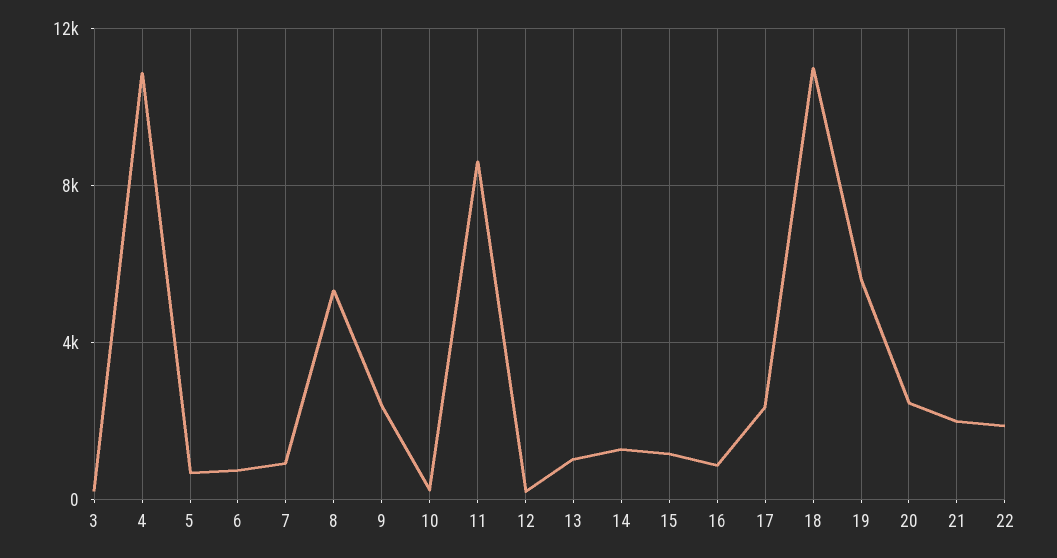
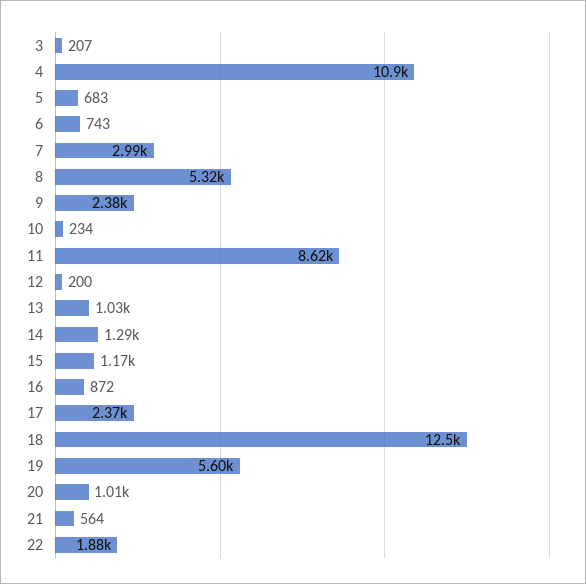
  {
    "3": 207,
    "4": 10900,
    "5": 683,
    "6": 743,
-   "7": 1000,
+   "7": 2990,
    "8": 5320,
    "9": 2380,
    "10": 234,
    "11": 8620,
    "12": 200,
    "13": 1030,
    "14": 1290,
    "15": 1170,
    "16": 872,
    "17": 2370,
-   "18": 11000,
+   "18": 12500,
    "19": 5600,
-   "20": 2500,
+   "20": 1010,
-   "21": 2000,
+   "21": 564,
    "22": 1880
  }

